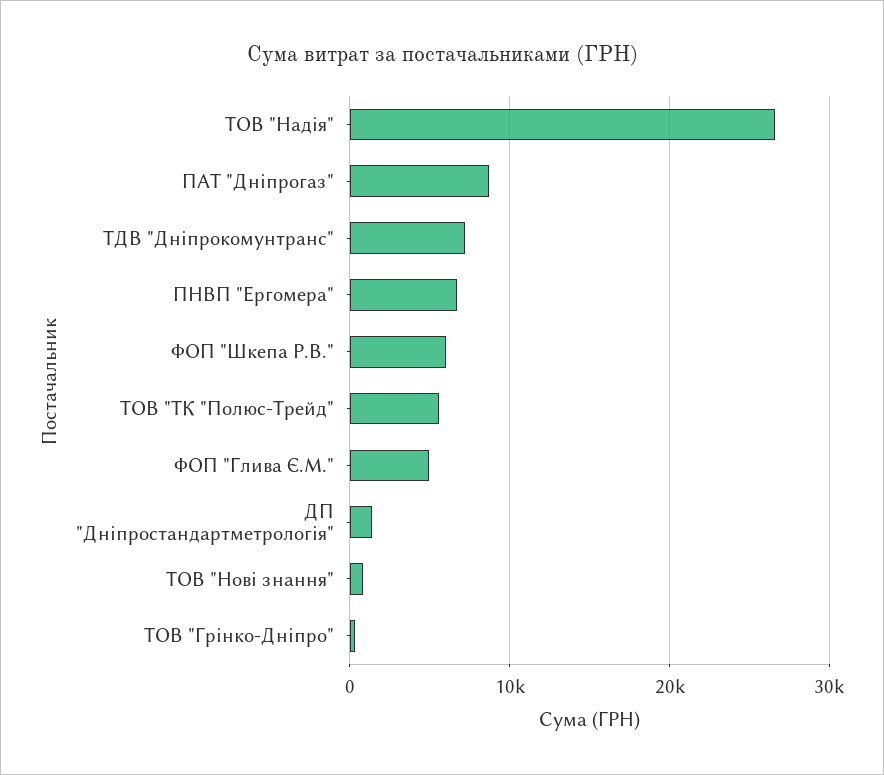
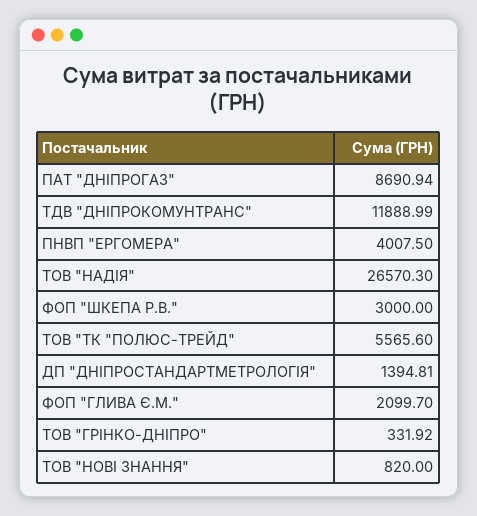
  {
    "ТОВ \"Надія\"": 26570.3,
    "ПАТ \"Дніпрогаз\"": 8690.94,
-   "ТДВ \"Дніпрокомунтранс\"": 7000,
+   "ТДВ \"Дніпрокомунтранс\"": 11888.99,
-   "ПНВП \"Ергомера\"": 7000,
+   "ПНВП \"Ергомера\"": 4007.5,
-   "ФОП \"Шкепа Р.В.\"": 6000,
+   "ФОП \"Шкепа Р.В.\"": 3000,
    "ТОВ \"ТК \"Полюс-Трейд\"": 5565.6,
-   "ФОП \"Глива Є.М.\"": 5000,
+   "ФОП \"Глива Є.М.\"": 2099.7,
    "ДП \"Дніпростандартметрологія\"": 1394.81,
    "ТОВ \"Нові знання\"": 820,
    "ТОВ \"Грінко-Дніпро\"": 331.92
  }

